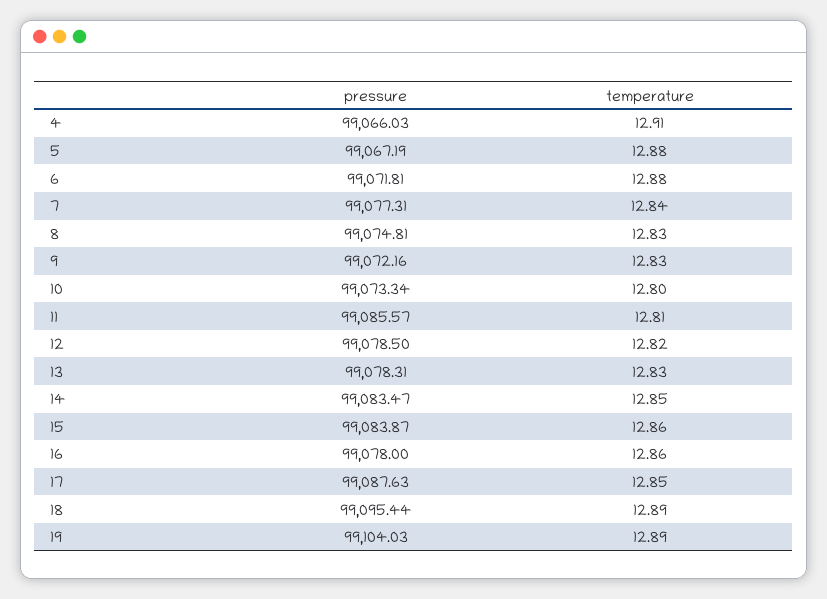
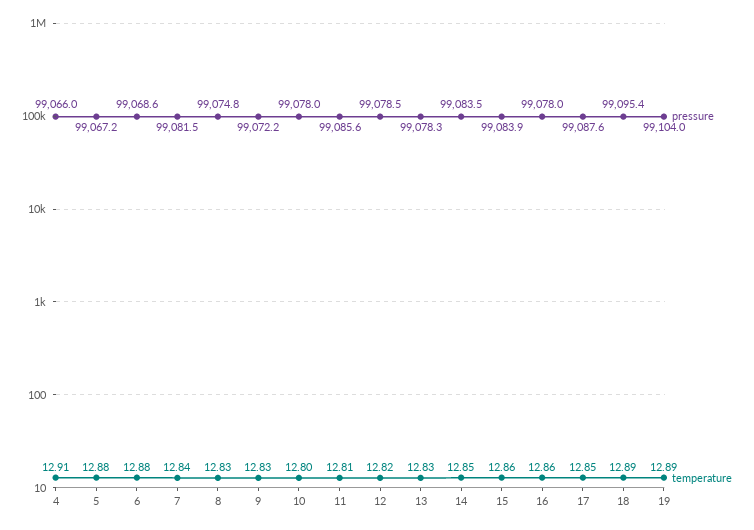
  {
    "pressure": {
      "4": 99066.03,
      "5": 99067.19,
-     "6": 99071.81,
+     "6": 99068.6,
-     "7": 99077.31,
+     "7": 99081.5,
      "8": 99074.81,
      "9": 99072.16,
-     "10": 99073.34,
+     "10": 99078,
      "11": 99085.57,
      "12": 99078.5,
      "13": 99078.31,
      "14": 99083.47,
      "15": 99083.87,
      "16": 99078,
      "17": 99087.63,
      "18": 99095.44,
      "19": 99104.03
    },
    "temperature": {
      "4": 12.91,
      "5": 12.88,
      "6": 12.88,
      "7": 12.84,
      "8": 12.83,
      "9": 12.83,
      "10": 12.8,
      "11": 12.81,
      "12": 12.82,
      "13": 12.83,
      "14": 12.85,
      "15": 12.86,
      "16": 12.86,
      "17": 12.85,
      "18": 12.89,
      "19": 12.89
    }
  }

